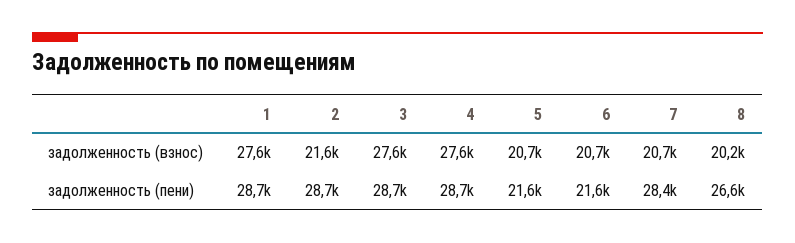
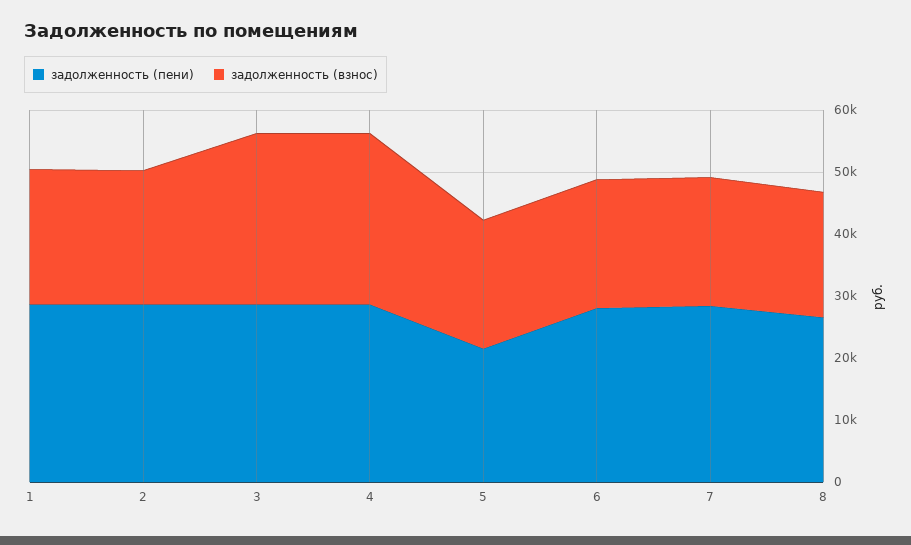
  {
    "задолженность (взнос)": {
-     "1": 27600,
+     "1": 22000,
      "2": 21600,
      "3": 27600,
      "4": 27600,
      "5": 20700,
      "6": 20700,
      "7": 20700,
      "8": 20200
    },
    "задолженность (пени)": {
      "1": 28700,
      "2": 28700,
      "3": 28700,
      "4": 28700,
      "5": 21600,
-     "6": 21600,
+     "6": 28000,
      "7": 28400,
      "8": 26600
    }
  }

